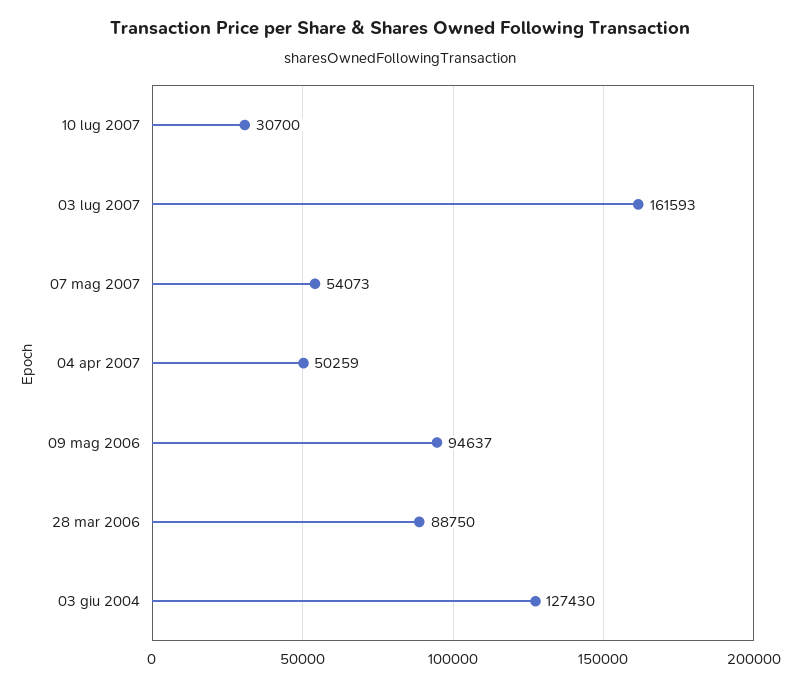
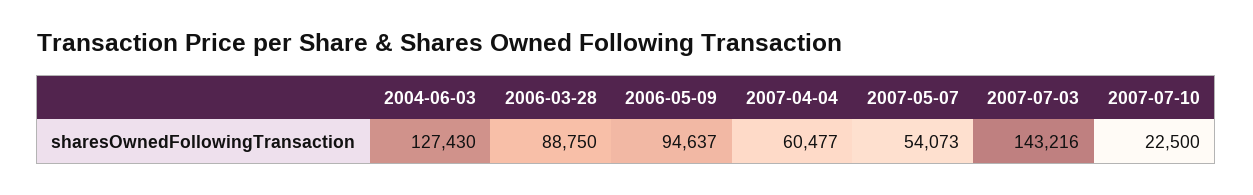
  {
-   "10 lug 2007": 30700,
+   "10 lug 2007": 22500,
-   "03 lug 2007": 161593,
+   "03 lug 2007": 143216,
    "07 mag 2007": 54073,
-   "04 apr 2007": 50259,
+   "04 apr 2007": 60477,
    "09 mag 2006": 94637,
    "28 mar 2006": 88750,
    "03 giu 2004": 127430
  }

